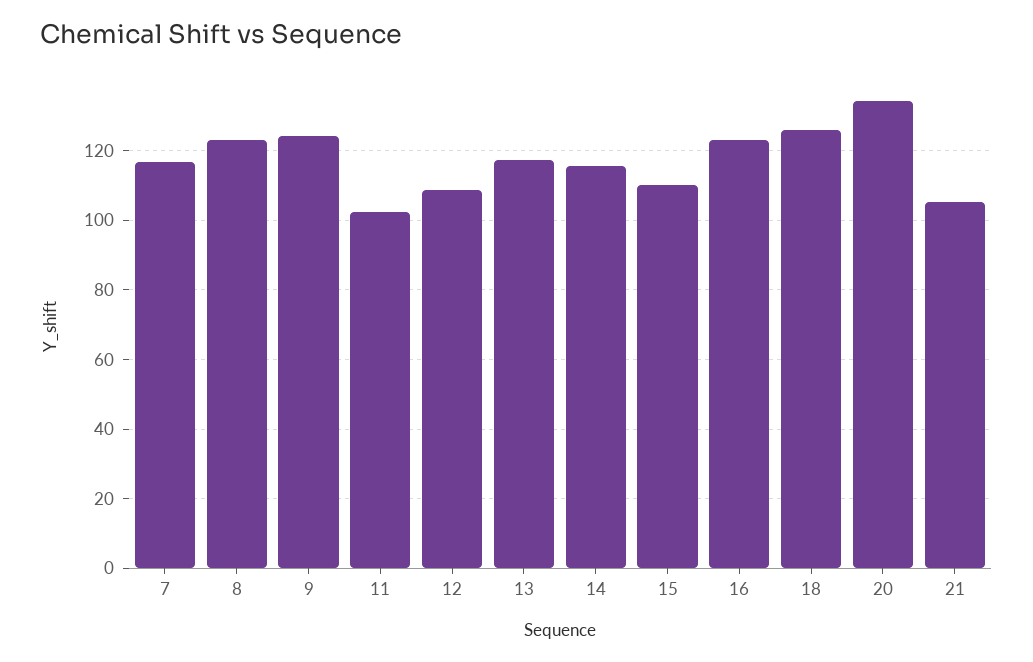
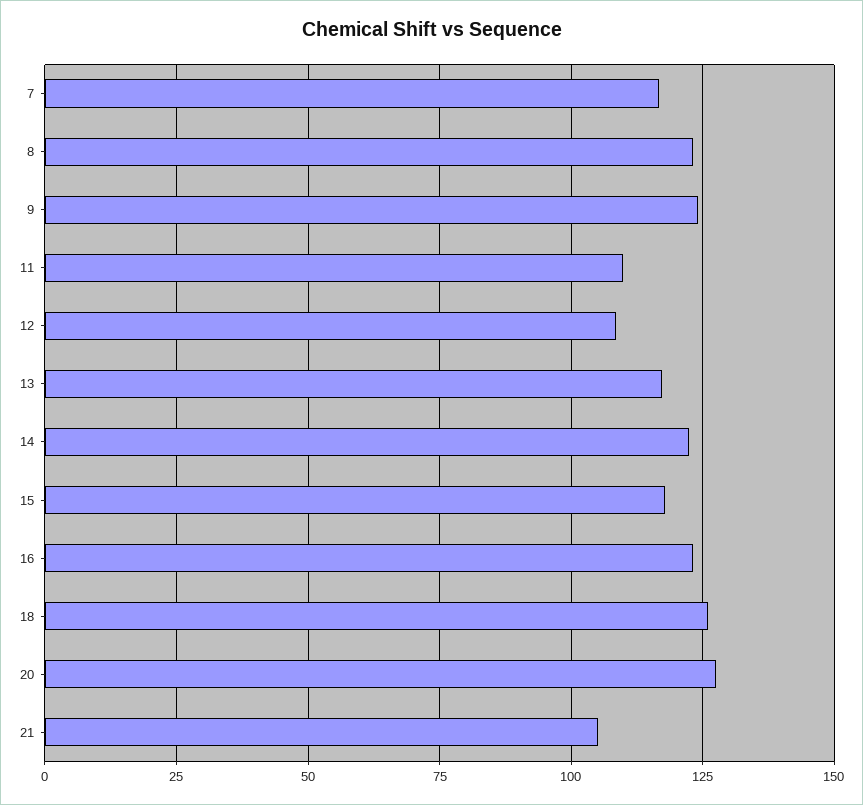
  {
    "7": 116,
    "8": 124,
    "9": 124,
-   "11": 102,
+   "11": 110,
    "12": 108,
    "13": 118,
-   "14": 116,
+   "14": 122.5,
-   "15": 110,
+   "15": 117.5,
    "16": 124,
    "18": 126,
-   "20": 134,
+   "20": 127.5,
    "21": 106
  }

